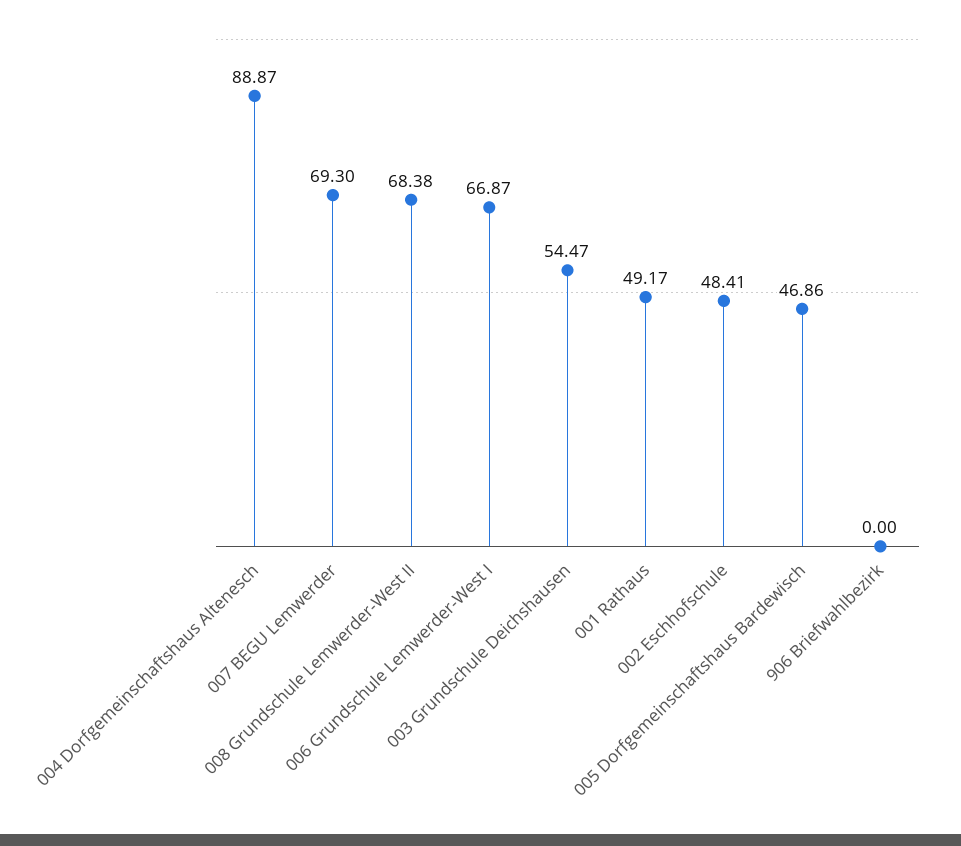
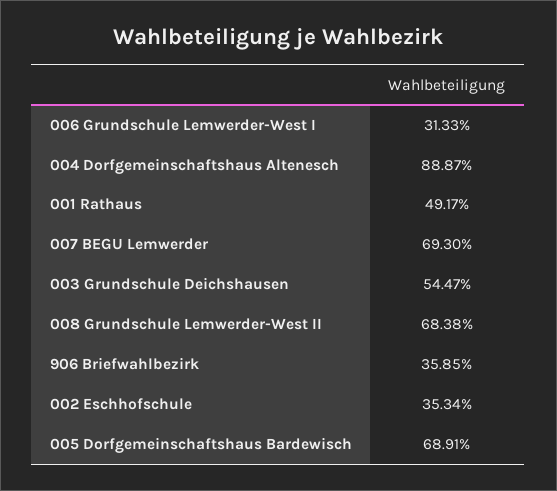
  {
    "004 Dorfgemeinschaftshaus Altenesch": 88.87,
    "007 BEGU Lemwerder": 69.3,
    "008 Grundschule Lemwerder-West II": 68.38,
-   "006 Grundschule Lemwerder-West I": 66.87,
+   "006 Grundschule Lemwerder-West I": 31.33,
    "003 Grundschule Deichshausen": 54.47,
    "001 Rathaus": 49.17,
-   "002 Eschhofschule": 48.41,
+   "002 Eschhofschule": 35.34,
-   "005 Dorfgemeinschaftshaus Bardewisch": 46.86,
+   "005 Dorfgemeinschaftshaus Bardewisch": 68.91,
-   "906 Briefwahlbezirk": 0
+   "906 Briefwahlbezirk": 35.85
  }

